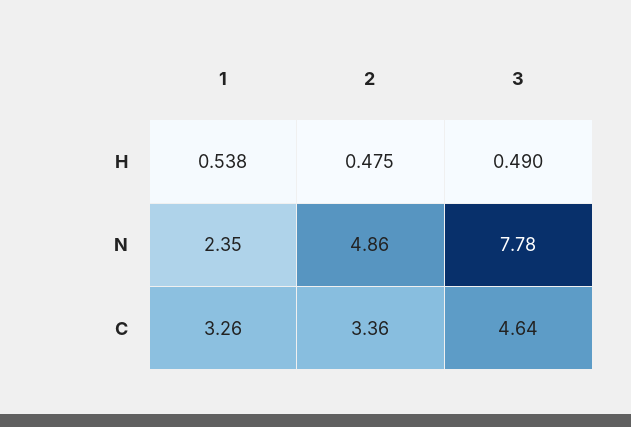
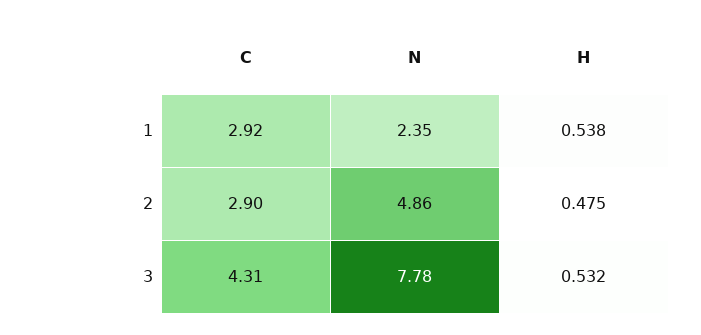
  {
    "1": {
      "H": 0.538,
      "N": 2.35,
-     "C": 3.26
+     "C": 2.92
    },
    "2": {
      "H": 0.475,
      "N": 4.86,
-     "C": 3.36
+     "C": 2.9
    },
    "3": {
-     "H": 0.49,
+     "H": 0.532,
      "N": 7.78,
-     "C": 4.64
+     "C": 4.31
    }
  }

